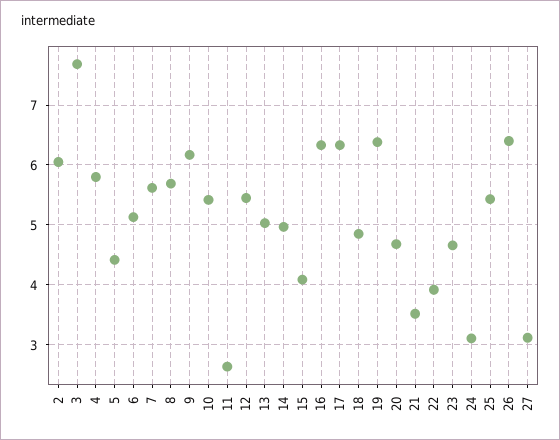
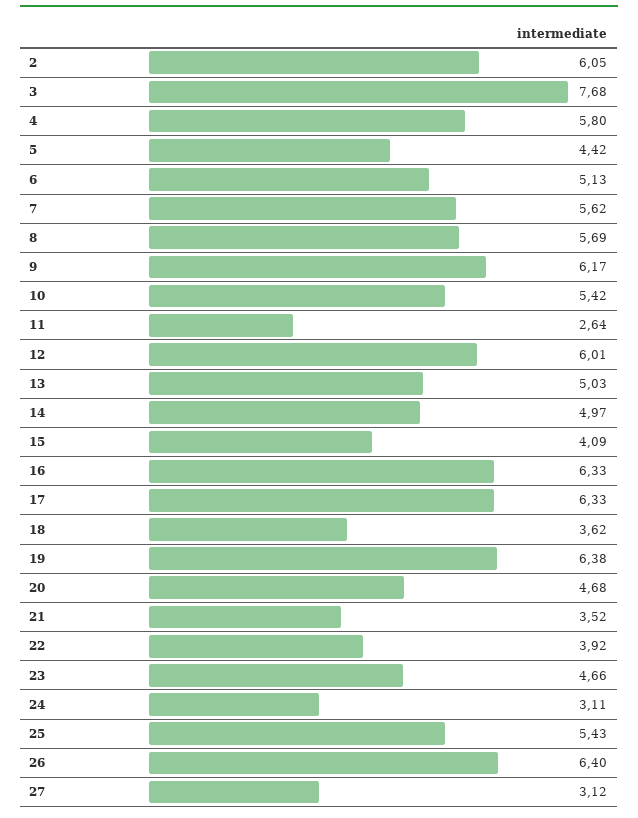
  {
    "2": 6.05,
    "3": 7.68,
    "4": 5.8,
    "5": 4.42,
    "6": 5.13,
    "7": 5.62,
    "8": 5.69,
    "9": 6.17,
    "10": 5.42,
    "11": 2.64,
-   "12": 5.4,
+   "12": 6.01,
    "13": 5.03,
    "14": 4.97,
    "15": 4.09,
    "16": 6.33,
    "17": 6.33,
-   "18": 4.8,
+   "18": 3.62,
    "19": 6.38,
    "20": 4.68,
    "21": 3.52,
    "22": 3.92,
    "23": 4.66,
    "24": 3.11,
    "25": 5.43,
    "26": 6.4,
    "27": 3.12
  }

